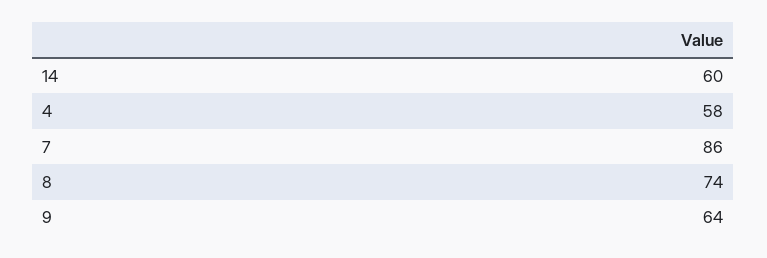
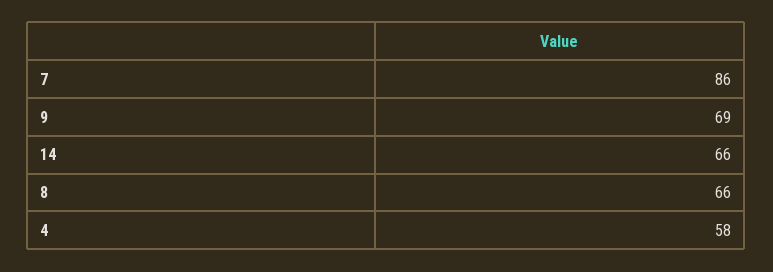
  {
-   "14": 60,
+   "14": 66,
    "4": 58,
    "7": 86,
-   "8": 74,
+   "8": 66,
-   "9": 64
+   "9": 69
  }

